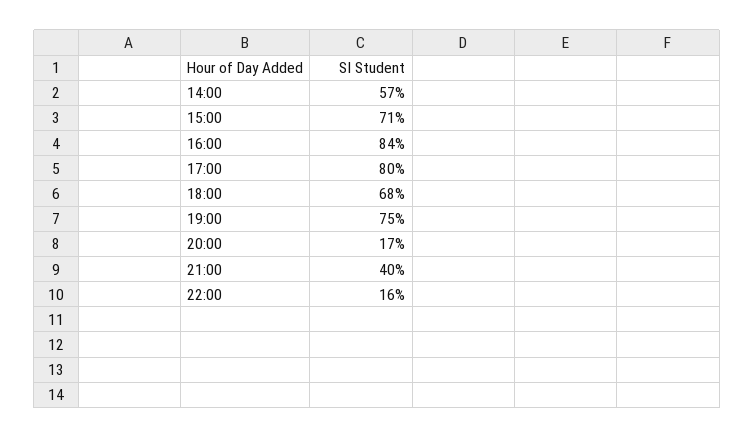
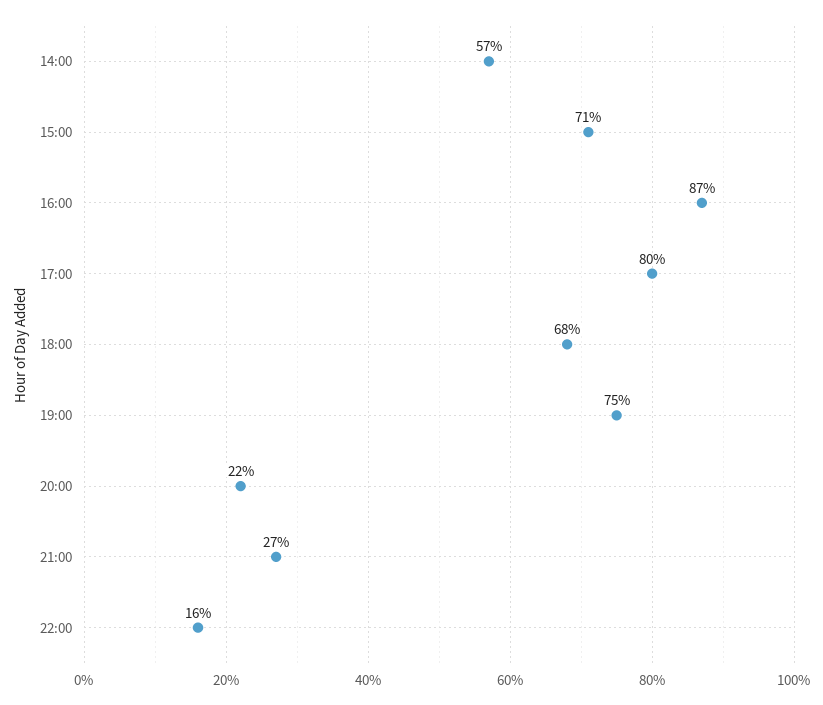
  {
    "14:00": 57,
    "15:00": 71,
-   "16:00": 84,
+   "16:00": 87,
    "17:00": 80,
    "18:00": 68,
    "19:00": 75,
-   "20:00": 17,
+   "20:00": 22,
-   "21:00": 40,
+   "21:00": 27,
    "22:00": 16
  }

